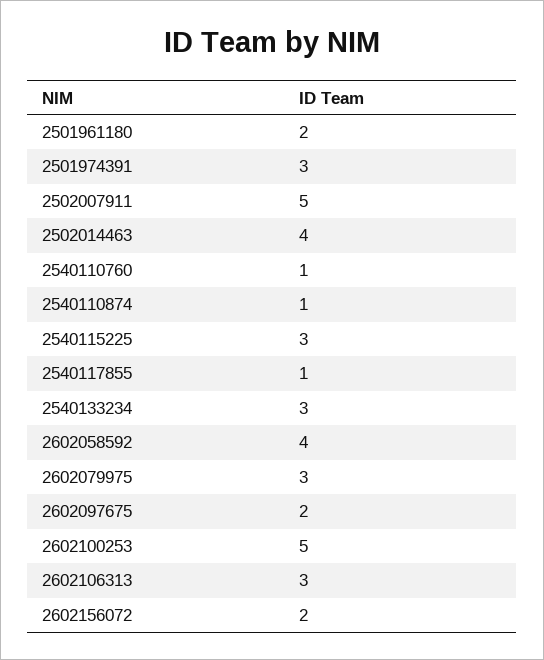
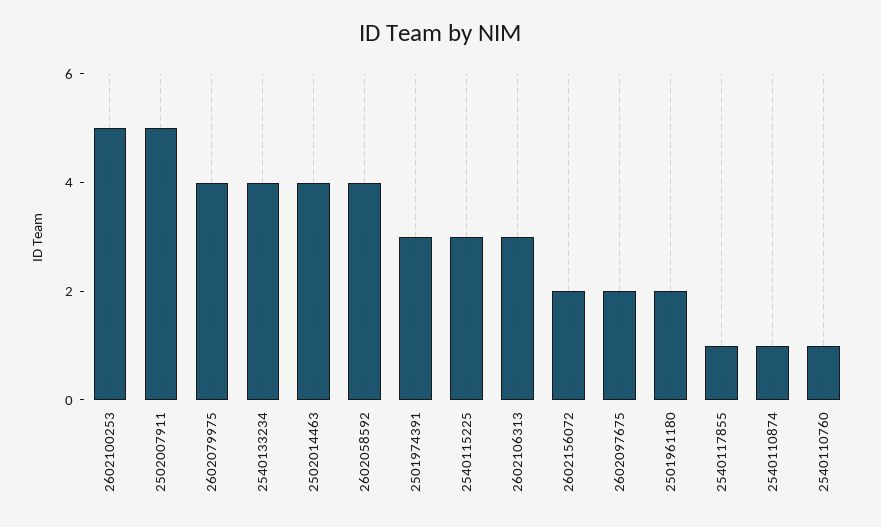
  {
    "2501961180": 2,
    "2501974391": 3,
    "2502007911": 5,
    "2502014463": 4,
    "2540110760": 1,
    "2540110874": 1,
    "2540115225": 3,
    "2540117855": 1,
-   "2540133234": 3,
+   "2540133234": 4,
    "2602058592": 4,
-   "2602079975": 3,
+   "2602079975": 4,
    "2602097675": 2,
    "2602100253": 5,
    "2602106313": 3,
    "2602156072": 2
  }

